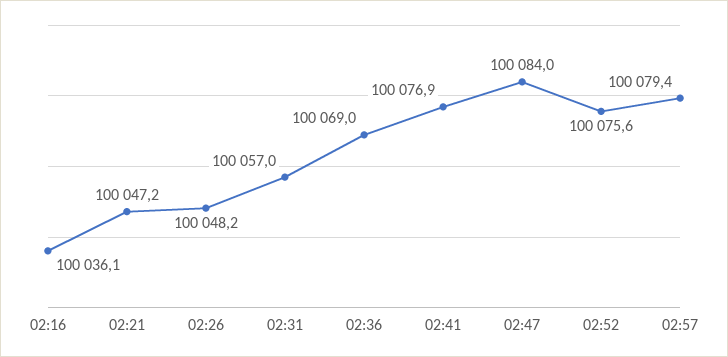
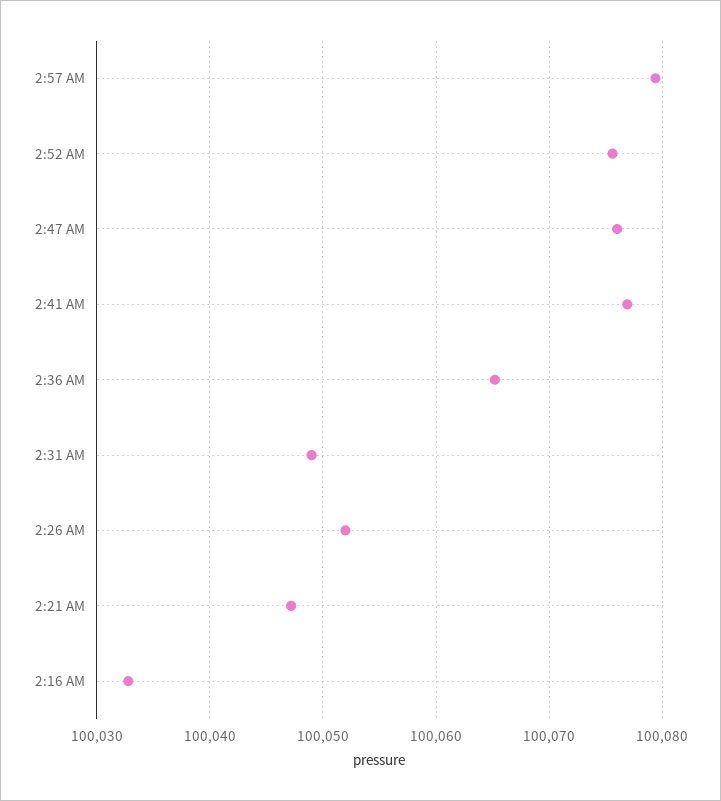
  {
-   "02:16": 100036.1,
+   "02:16": 100033,
    "02:21": 100047.2,
-   "02:26": 100048.2,
+   "02:26": 100052,
-   "02:31": 100057,
+   "02:31": 100049,
-   "02:36": 100069,
+   "02:36": 100065,
    "02:41": 100076.9,
-   "02:47": 100084,
+   "02:47": 100076,
    "02:52": 100075.6,
    "02:57": 100079.4
  }

